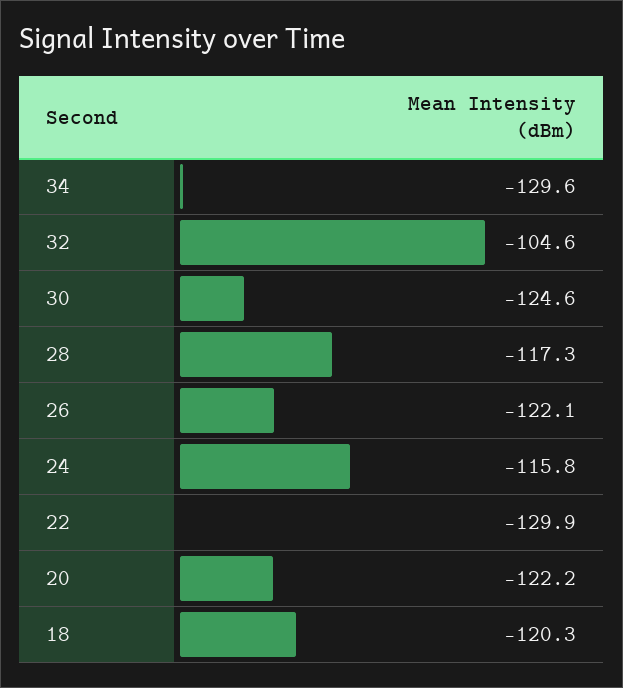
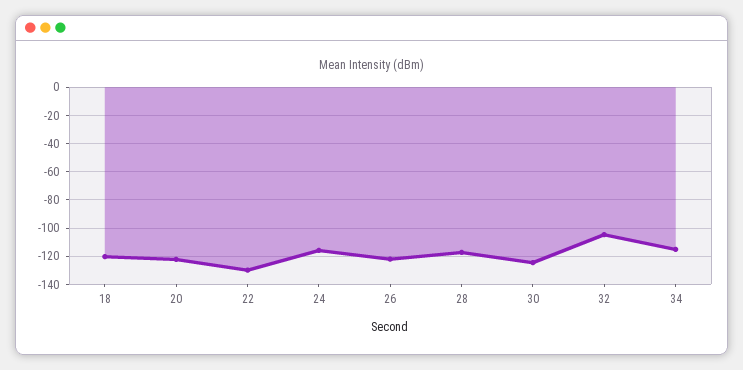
  {
-   "34": -129.6,
+   "34": -115,
    "32": -104.6,
    "30": -124.6,
    "28": -117.3,
    "26": -122.1,
    "24": -115.8,
    "22": -129.9,
    "20": -122.2,
    "18": -120.3
  }

